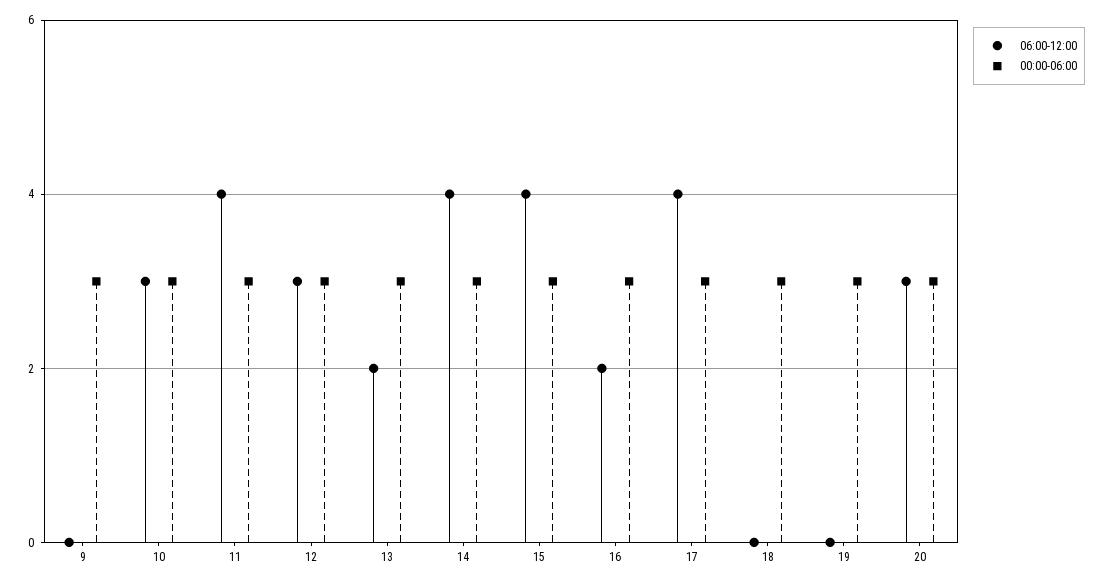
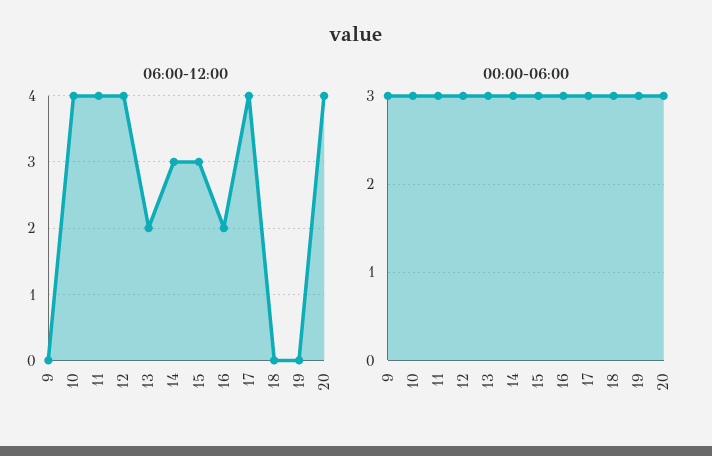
  {
    "06:00-12:00": {
      "9": 0,
-     "10": 3,
+     "10": 4,
      "11": 4,
-     "12": 3,
+     "12": 4,
      "13": 2,
-     "14": 4,
+     "14": 3,
-     "15": 4,
+     "15": 3,
      "16": 2,
      "17": 4,
      "18": 0,
      "19": 0,
-     "20": 3
+     "20": 4
    },
    "00:00-06:00": {
      "9": 3,
      "10": 3,
      "11": 3,
      "12": 3,
      "13": 3,
      "14": 3,
      "15": 3,
      "16": 3,
      "17": 3,
      "18": 3,
      "19": 3,
      "20": 3
    }
  }

